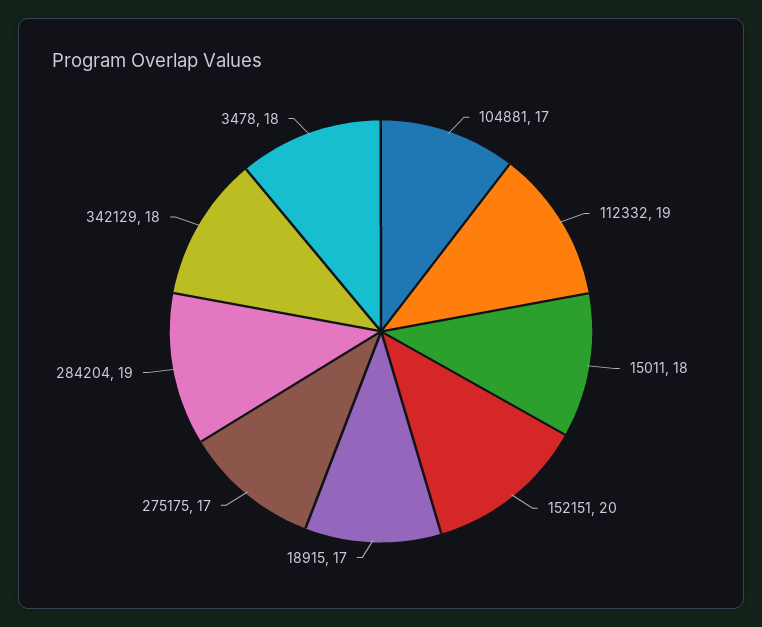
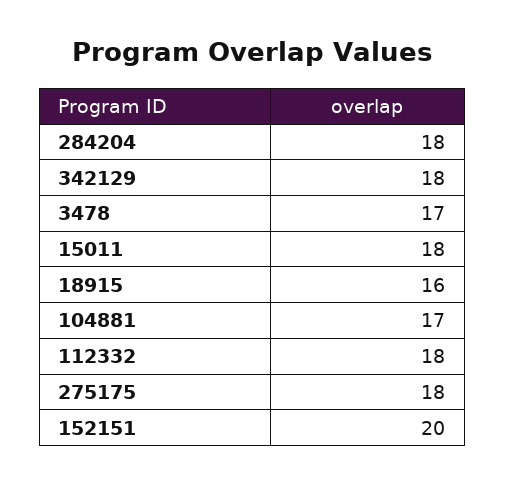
  {
    "104881": 17,
-   "112332": 19,
+   "112332": 18,
    "15011": 18,
    "152151": 20,
-   "18915": 17,
+   "18915": 16,
-   "275175": 17,
+   "275175": 18,
-   "284204": 19,
+   "284204": 18,
    "342129": 18,
-   "3478": 18
+   "3478": 17
  }

